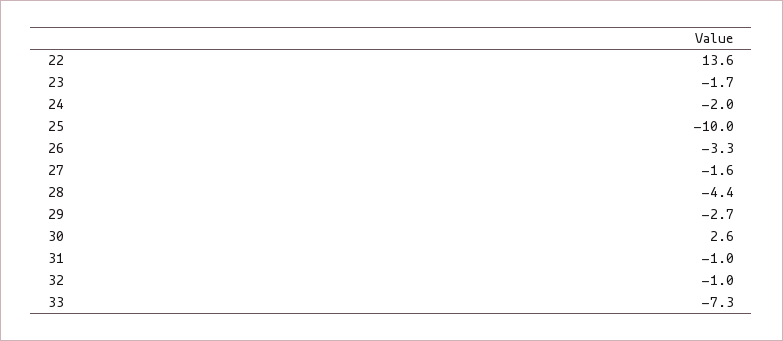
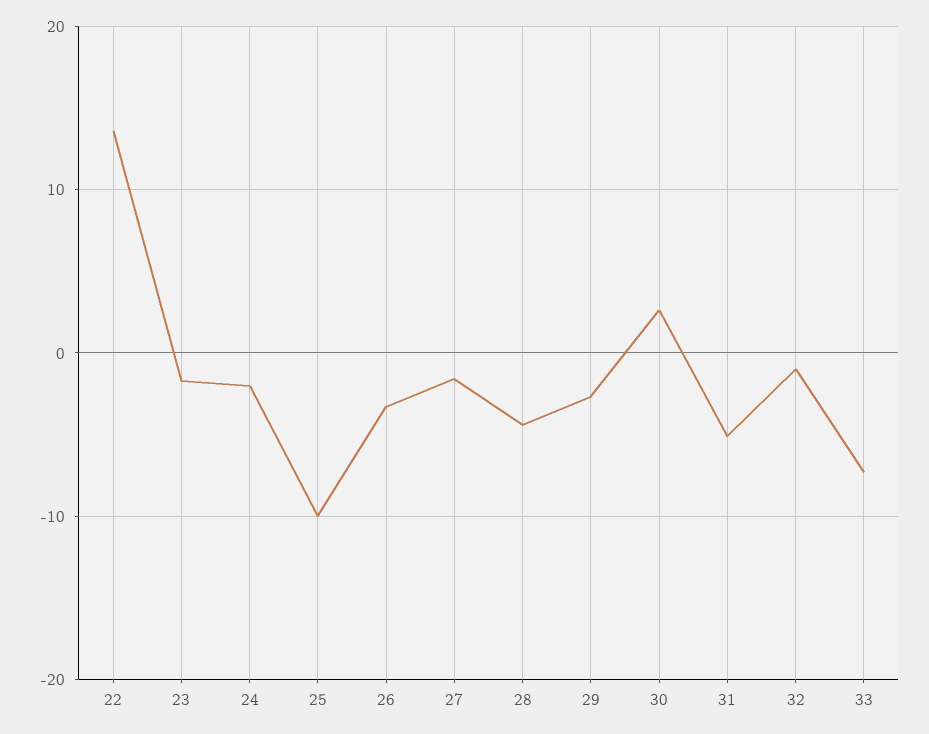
  {
    "22": 13.6,
    "23": -1.7,
    "24": -2,
    "25": -10,
    "26": -3.3,
    "27": -1.6,
    "28": -4.4,
    "29": -2.7,
    "30": 2.6,
-   "31": -1,
+   "31": -5,
    "32": -1,
    "33": -7.3
  }

